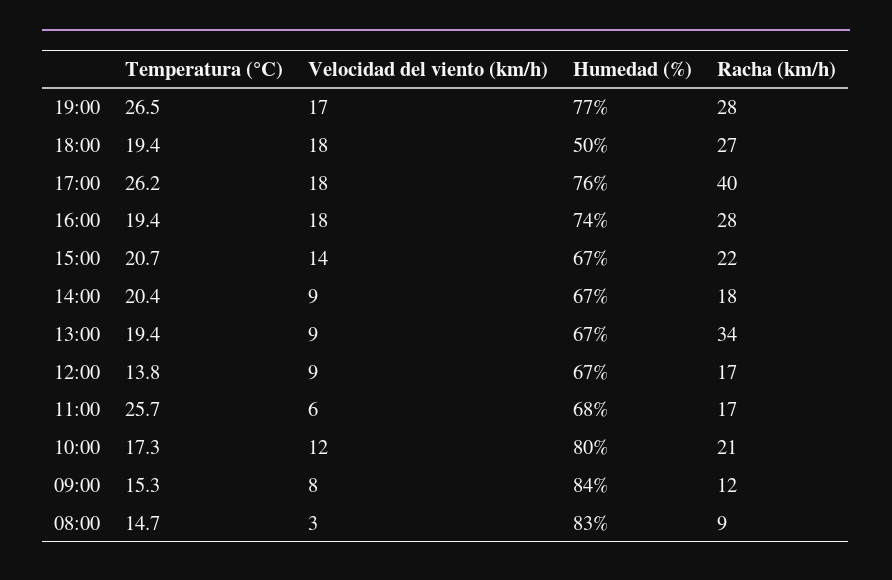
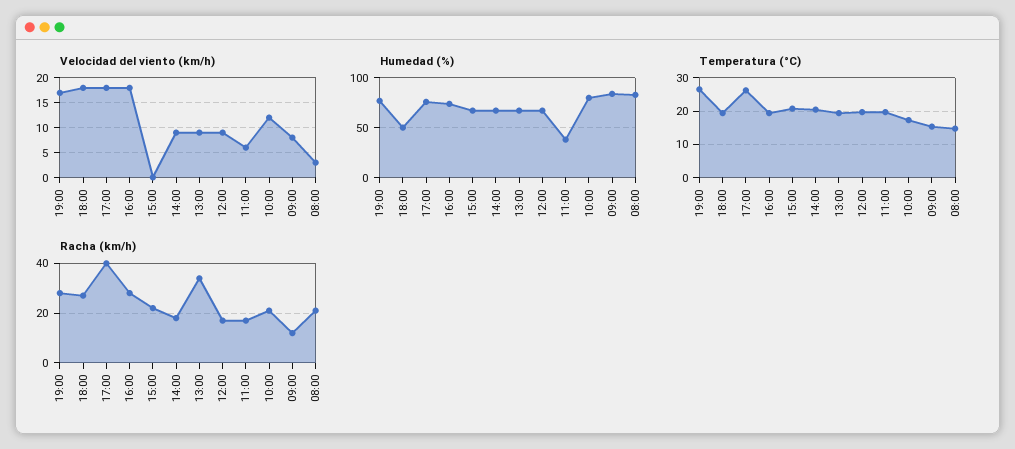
  {
    "Temperatura (°C)": {
      "19:00": 26.5,
      "18:00": 19.4,
      "17:00": 26.2,
      "16:00": 19.4,
      "15:00": 20.7,
      "14:00": 20.4,
      "13:00": 19.4,
-     "12:00": 13.8,
+     "12:00": 20,
-     "11:00": 25.7,
+     "11:00": 20,
      "10:00": 17.3,
      "09:00": 15.3,
      "08:00": 14.7
    },
    "Velocidad del viento (km/h)": {
      "19:00": 17,
      "18:00": 18,
      "17:00": 18,
      "16:00": 18,
-     "15:00": 14,
+     "15:00": 0,
      "14:00": 9,
      "13:00": 9,
      "12:00": 9,
      "11:00": 6,
      "10:00": 12,
      "09:00": 8,
      "08:00": 3
    },
    "Humedad (%)": {
      "19:00": 77,
      "18:00": 50,
      "17:00": 76,
      "16:00": 74,
      "15:00": 67,
      "14:00": 67,
      "13:00": 67,
      "12:00": 67,
-     "11:00": 68,
+     "11:00": 40,
      "10:00": 80,
      "09:00": 84,
      "08:00": 83
    },
    "Racha (km/h)": {
      "19:00": 28,
      "18:00": 27,
      "17:00": 40,
      "16:00": 28,
      "15:00": 22,
      "14:00": 18,
      "13:00": 34,
      "12:00": 17,
      "11:00": 17,
      "10:00": 21,
      "09:00": 12,
-     "08:00": 9
+     "08:00": 20
    }
  }

